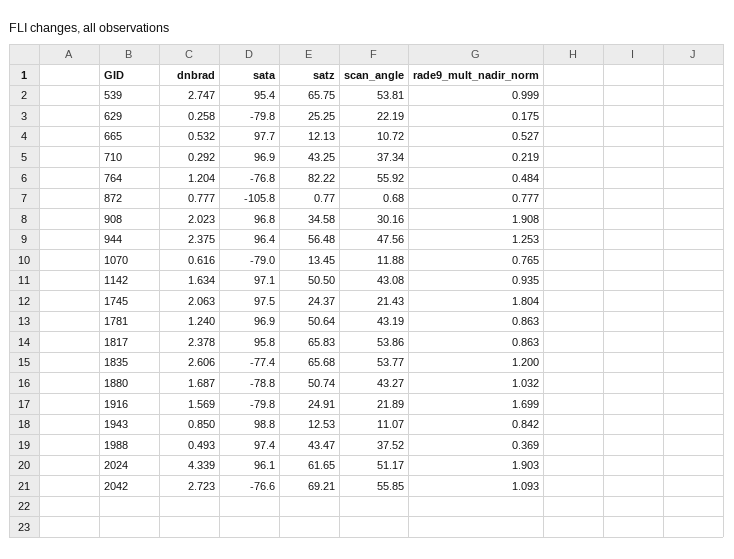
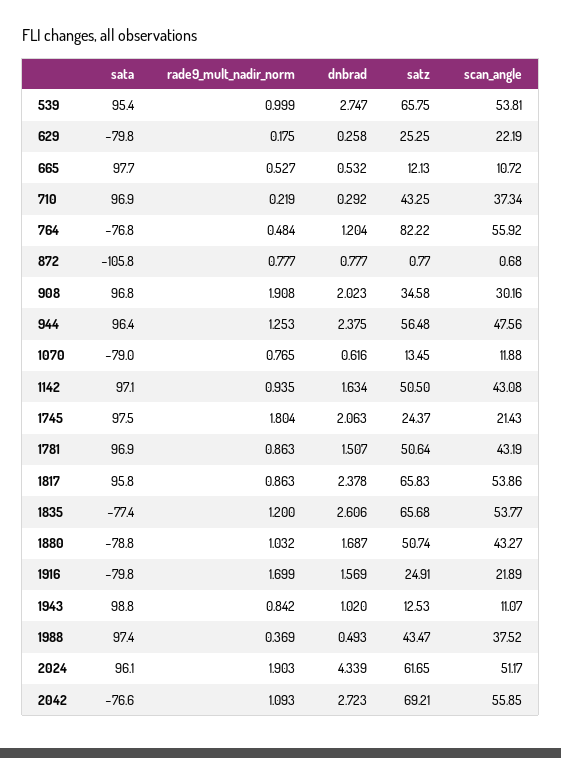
  {
    "dnbrad": {
      "539": 2.747,
      "629": 0.258,
      "665": 0.532,
      "710": 0.292,
      "764": 1.204,
      "872": 0.777,
      "908": 2.023,
      "944": 2.375,
      "1070": 0.616,
      "1142": 1.634,
      "1745": 2.063,
-     "1781": 1.24,
+     "1781": 1.507,
      "1817": 2.378,
      "1835": 2.606,
      "1880": 1.687,
      "1916": 1.569,
-     "1943": 0.85,
+     "1943": 1.02,
      "1988": 0.493,
      "2024": 4.339,
      "2042": 2.723
    },
    "sata": {
      "539": 95.4,
      "629": -79.8,
      "665": 97.7,
      "710": 96.9,
      "764": -76.8,
      "872": -105.8,
      "908": 96.8,
      "944": 96.4,
      "1070": -79,
      "1142": 97.1,
      "1745": 97.5,
      "1781": 96.9,
      "1817": 95.8,
      "1835": -77.4,
      "1880": -78.8,
      "1916": -79.8,
      "1943": 98.8,
      "1988": 97.4,
      "2024": 96.1,
      "2042": -76.6
    },
    "satz": {
      "539": 65.75,
      "629": 25.25,
      "665": 12.13,
      "710": 43.25,
      "764": 82.22,
      "872": 0.77,
      "908": 34.58,
      "944": 56.48,
      "1070": 13.45,
      "1142": 50.5,
      "1745": 24.37,
      "1781": 50.64,
      "1817": 65.83,
      "1835": 65.68,
      "1880": 50.74,
      "1916": 24.91,
      "1943": 12.53,
      "1988": 43.47,
      "2024": 61.65,
      "2042": 69.21
    },
    "scan_angle": {
      "539": 53.81,
      "629": 22.19,
      "665": 10.72,
      "710": 37.34,
      "764": 55.92,
      "872": 0.68,
      "908": 30.16,
      "944": 47.56,
      "1070": 11.88,
      "1142": 43.08,
      "1745": 21.43,
      "1781": 43.19,
      "1817": 53.86,
      "1835": 53.77,
      "1880": 43.27,
      "1916": 21.89,
      "1943": 11.07,
      "1988": 37.52,
      "2024": 51.17,
      "2042": 55.85
    },
    "rade9_mult_nadir_norm": {
      "539": 0.999,
      "629": 0.175,
      "665": 0.527,
      "710": 0.219,
      "764": 0.484,
      "872": 0.777,
      "908": 1.908,
      "944": 1.253,
      "1070": 0.765,
      "1142": 0.935,
      "1745": 1.804,
      "1781": 0.863,
      "1817": 0.863,
      "1835": 1.2,
      "1880": 1.032,
      "1916": 1.699,
      "1943": 0.842,
      "1988": 0.369,
      "2024": 1.903,
      "2042": 1.093
    }
  }

